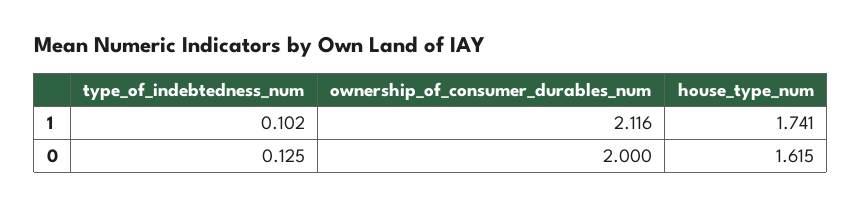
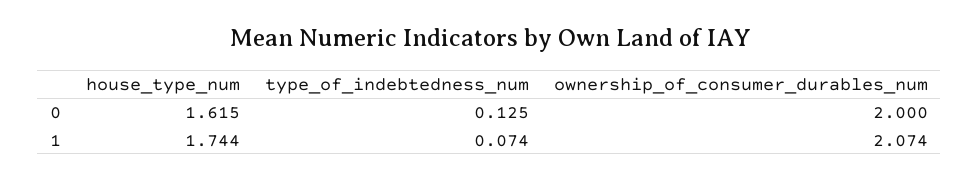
  {
    "type_of_indebtedness_num": {
-     "1": 0.102,
+     "1": 0.074,
      "0": 0.125
    },
    "ownership_of_consumer_durables_num": {
-     "1": 2.116,
+     "1": 2.074,
      "0": 2
    },
    "house_type_num": {
-     "1": 1.741,
+     "1": 1.744,
      "0": 1.615
    }
  }

